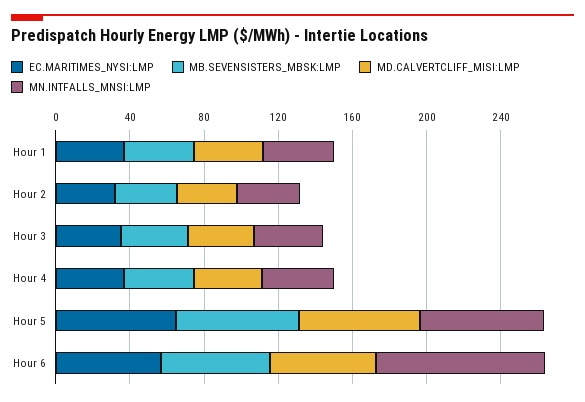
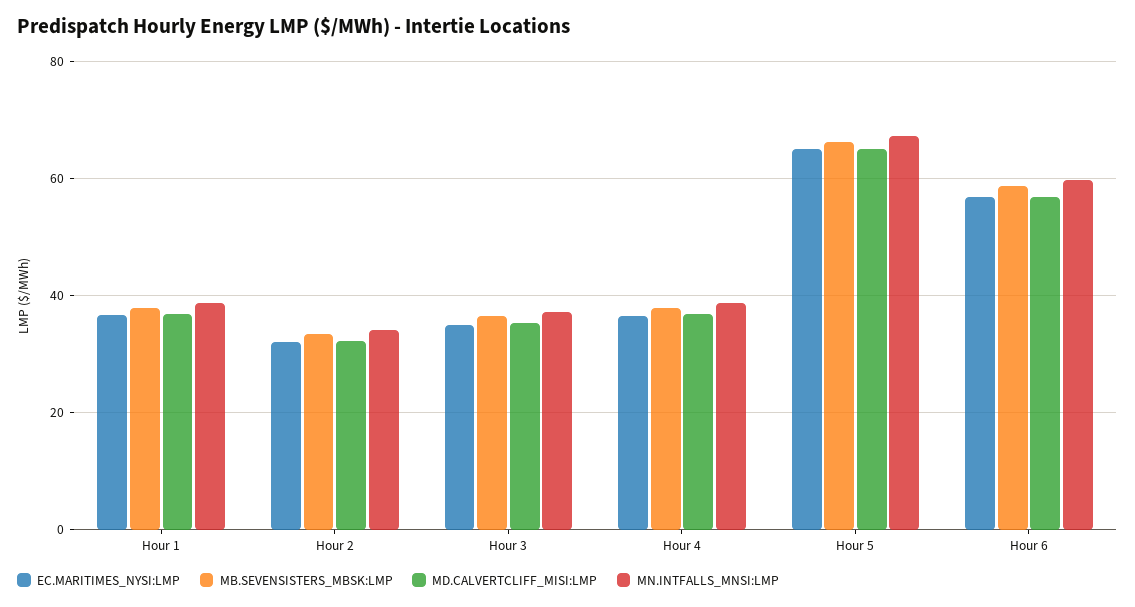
  {
    "EC.MARITIMES_NYSI:LMP": {
      "Hour 1": 36,
      "Hour 2": 32,
      "Hour 3": 36,
      "Hour 4": 36,
      "Hour 5": 66,
      "Hour 6": 56
    },
    "MB.SEVENSISTERS_MBSK:LMP": {
      "Hour 1": 38,
      "Hour 2": 34,
      "Hour 3": 36,
      "Hour 4": 38,
      "Hour 5": 66,
      "Hour 6": 58
    },
    "MD.CALVERTCLIFF_MISI:LMP": {
      "Hour 1": 36,
      "Hour 2": 32,
      "Hour 3": 36,
      "Hour 4": 36,
      "Hour 5": 66,
      "Hour 6": 56
    },
    "MN.INTFALLS_MNSI:LMP": {
      "Hour 1": 38,
      "Hour 2": 34,
      "Hour 3": 38,
      "Hour 4": 38,
      "Hour 5": 68,
-     "Hour 6": 90
+     "Hour 6": 60
    }
  }

